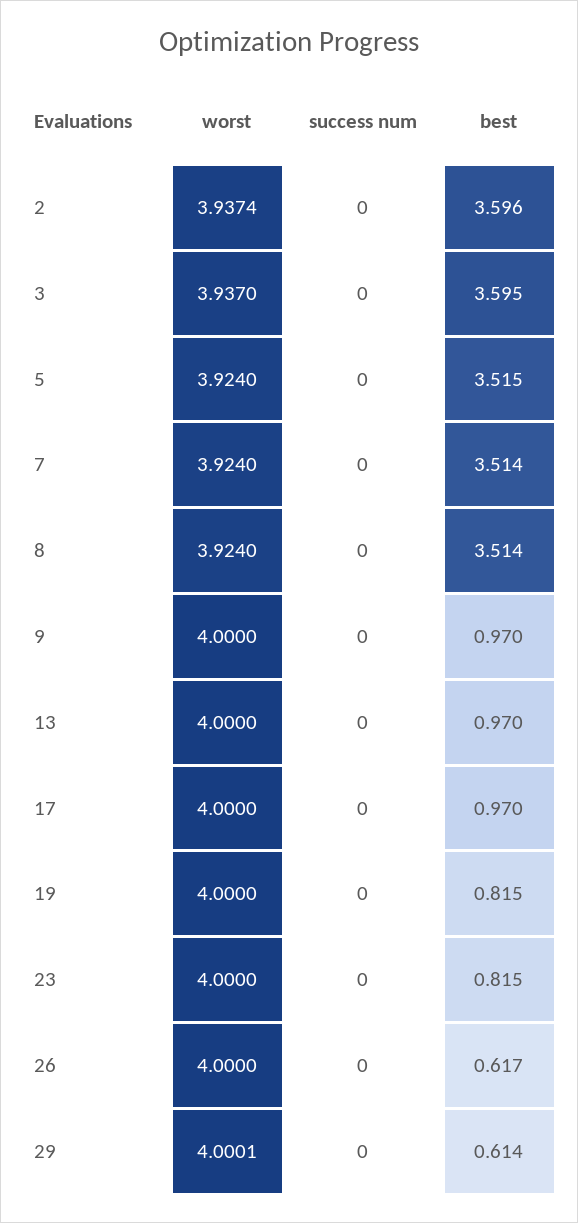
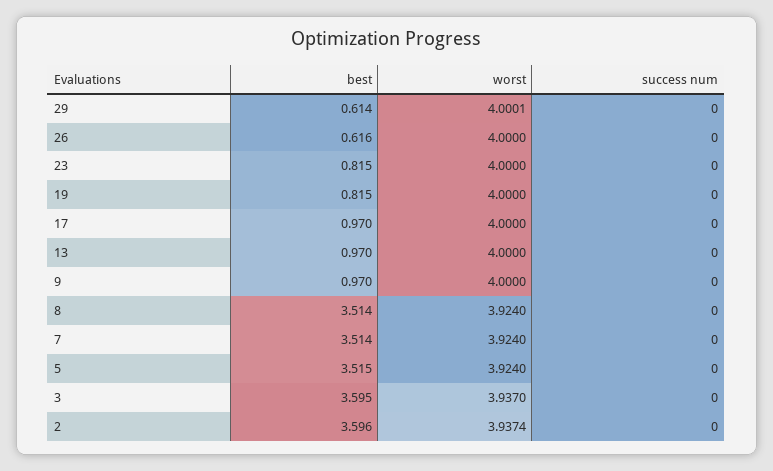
  {
    "worst": {
      "2": 3.9374,
      "3": 3.937,
      "5": 3.924,
      "7": 3.924,
      "8": 3.924,
      "9": 4,
      "13": 4,
      "17": 4,
      "19": 4,
      "23": 4,
      "26": 4,
      "29": 4.0001
    },
    "success num": {
      "2": 0,
      "3": 0,
      "5": 0,
      "7": 0,
      "8": 0,
      "9": 0,
      "13": 0,
      "17": 0,
      "19": 0,
      "23": 0,
      "26": 0,
      "29": 0
    },
    "best": {
      "2": 3.596,
      "3": 3.595,
      "5": 3.515,
      "7": 3.514,
      "8": 3.514,
      "9": 0.97,
      "13": 0.97,
      "17": 0.97,
      "19": 0.815,
      "23": 0.815,
-     "26": 0.617,
+     "26": 0.616,
      "29": 0.614
    }
  }

